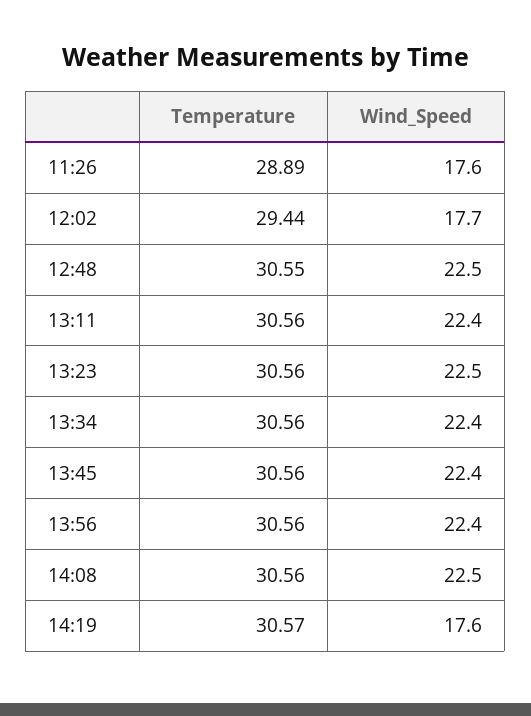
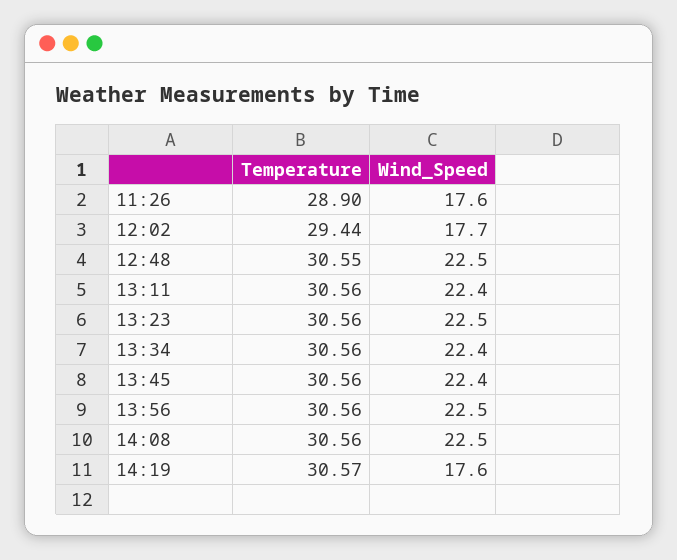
  {
    "Temperature": {
-     "11:26": 28.89,
+     "11:26": 28.9,
      "12:02": 29.44,
      "12:48": 30.55,
      "13:11": 30.56,
      "13:23": 30.56,
      "13:34": 30.56,
      "13:45": 30.56,
      "13:56": 30.56,
      "14:08": 30.56,
      "14:19": 30.57
    },
    "Wind_Speed": {
      "11:26": 17.6,
      "12:02": 17.7,
      "12:48": 22.5,
      "13:11": 22.4,
      "13:23": 22.5,
      "13:34": 22.4,
      "13:45": 22.4,
-     "13:56": 22.4,
+     "13:56": 22.5,
      "14:08": 22.5,
      "14:19": 17.6
    }
  }

